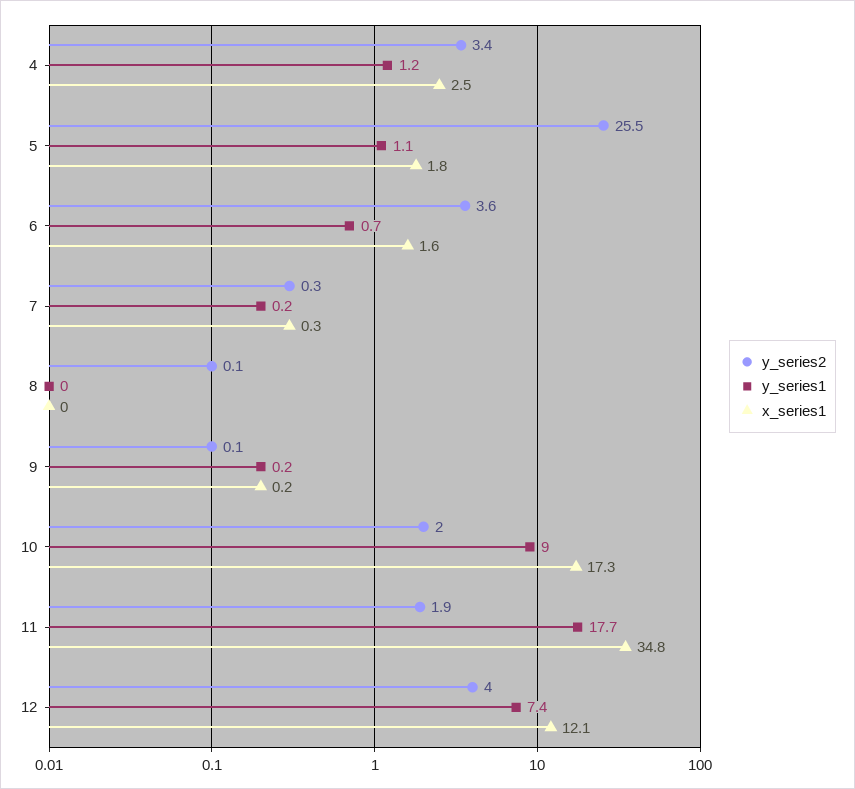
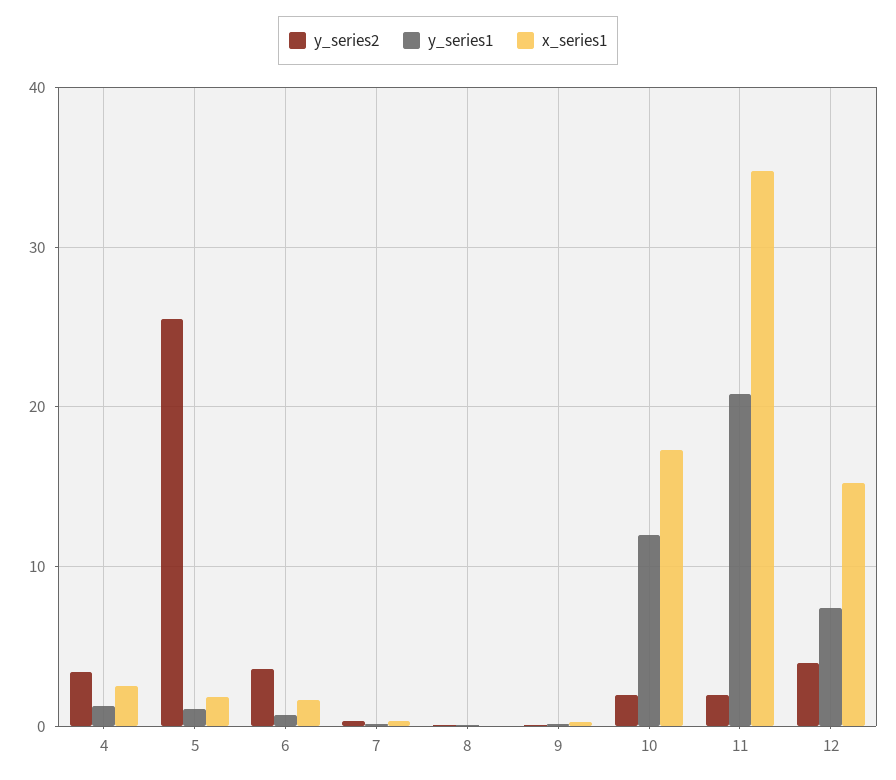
  {
    "y_series2": {
      "4": 3.4,
      "5": 25.5,
      "6": 3.6,
      "7": 0.3,
      "8": 0.1,
      "9": 0.1,
      "10": 2,
      "11": 1.9,
      "12": 4
    },
    "y_series1": {
      "4": 1.2,
      "5": 1.1,
      "6": 0.7,
      "7": 0.2,
      "8": 0,
      "9": 0.2,
-     "10": 9,
+     "10": 12,
-     "11": 17.7,
+     "11": 21,
      "12": 7.4
    },
    "x_series1": {
      "4": 2.5,
      "5": 1.8,
      "6": 1.6,
      "7": 0.3,
      "8": 0,
      "9": 0.2,
      "10": 17.3,
      "11": 34.8,
-     "12": 12.1
+     "12": 15
    }
  }

